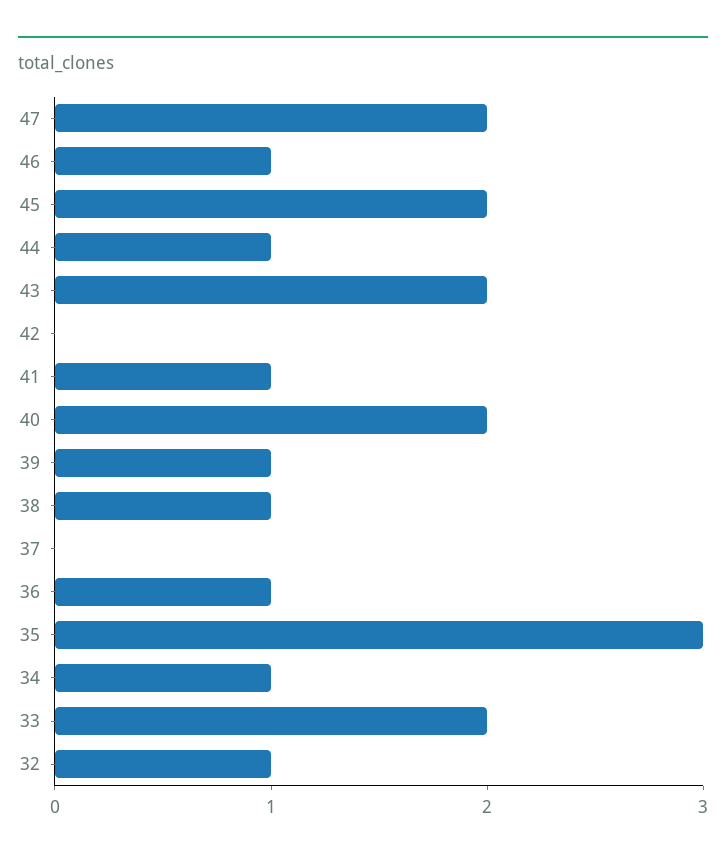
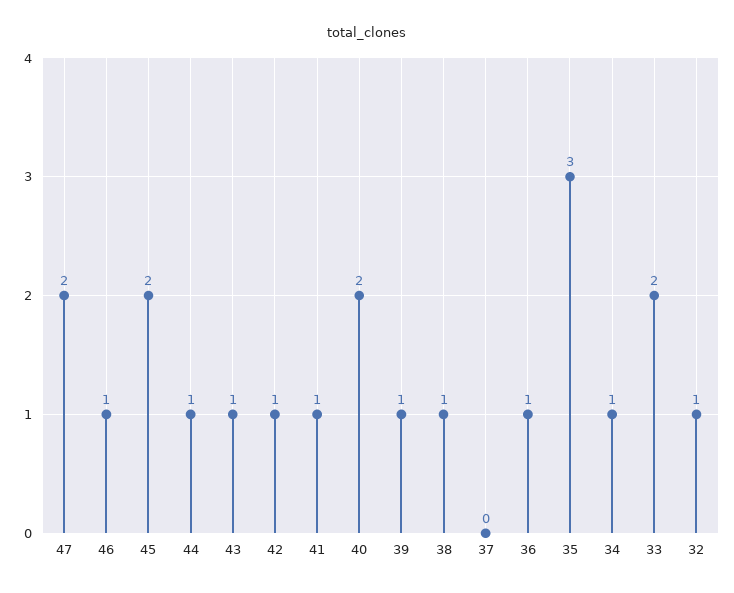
  {
    "47": 2,
    "46": 1,
    "45": 2,
    "44": 1,
-   "43": 2,
+   "43": 1,
-   "42": 0,
+   "42": 1,
    "41": 1,
    "40": 2,
    "39": 1,
    "38": 1,
    "37": 0,
    "36": 1,
    "35": 3,
    "34": 1,
    "33": 2,
    "32": 1
  }

